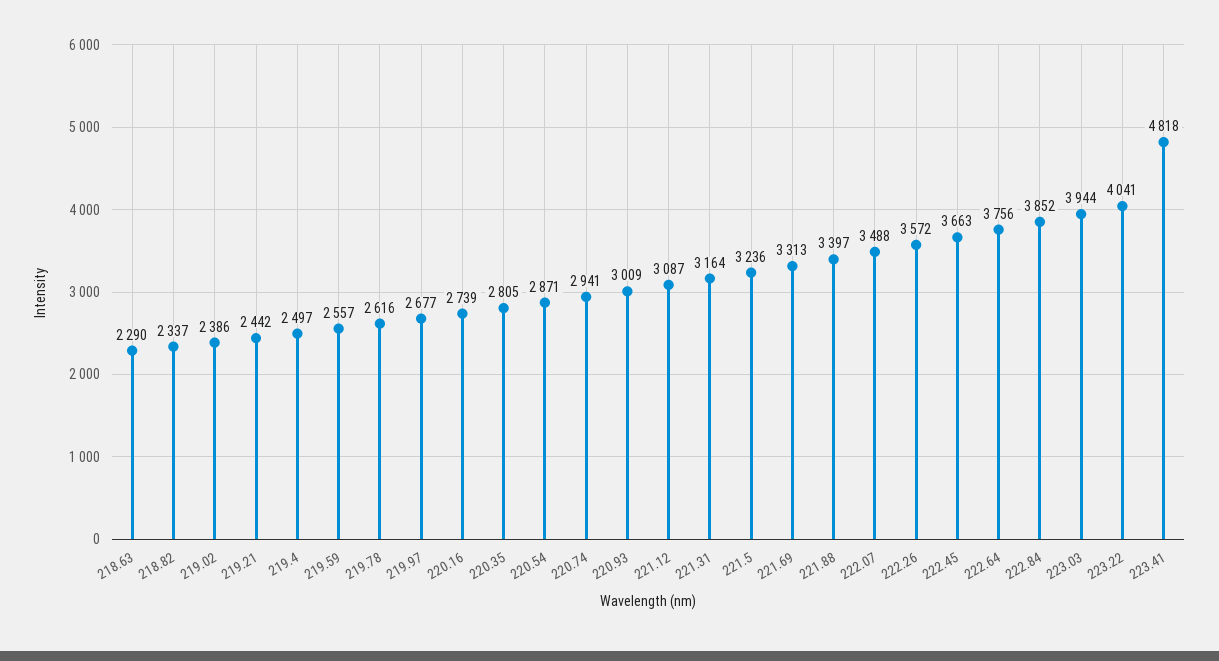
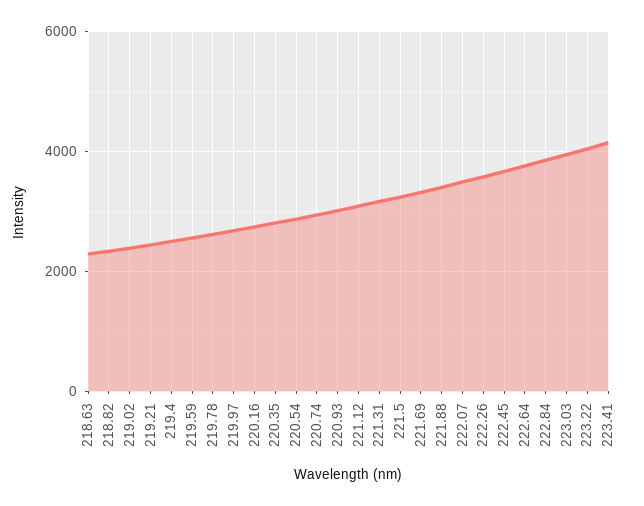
  {
    "218.63": 2290,
    "218.82": 2337,
    "219.02": 2386,
    "219.21": 2442,
    "219.4": 2497,
    "219.59": 2557,
    "219.78": 2616,
    "219.97": 2677,
    "220.16": 2739,
    "220.35": 2805,
    "220.54": 2871,
    "220.74": 2941,
    "220.93": 3009,
    "221.12": 3087,
    "221.31": 3164,
    "221.5": 3236,
    "221.69": 3313,
    "221.88": 3397,
    "222.07": 3488,
    "222.26": 3572,
    "222.45": 3663,
    "222.64": 3756,
    "222.84": 3852,
    "223.03": 3944,
    "223.22": 4041,
-   "223.41": 4818
+   "223.41": 4200
  }

